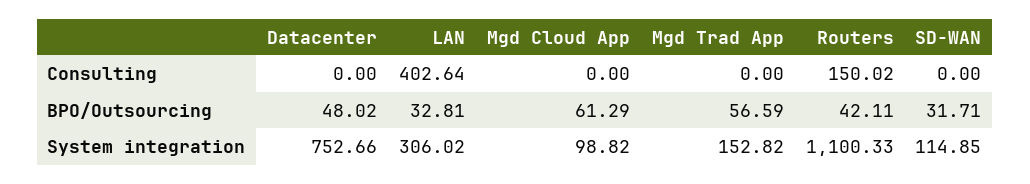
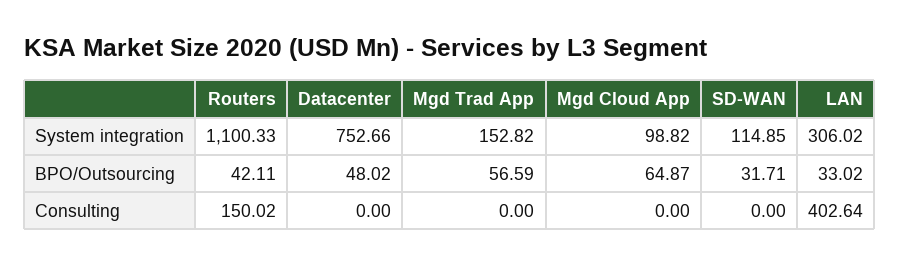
  {
    "Datacenter": {
      "Consulting": 0,
      "BPO/Outsourcing": 48.02,
      "System integration": 752.66
    },
    "LAN": {
      "Consulting": 402.64,
-     "BPO/Outsourcing": 32.81,
+     "BPO/Outsourcing": 33.02,
      "System integration": 306.02
    },
    "Mgd Cloud App": {
      "Consulting": 0,
-     "BPO/Outsourcing": 61.29,
+     "BPO/Outsourcing": 64.87,
      "System integration": 98.82
    },
    "Mgd Trad App": {
      "Consulting": 0,
      "BPO/Outsourcing": 56.59,
      "System integration": 152.82
    },
    "Routers": {
      "Consulting": 150.02,
      "BPO/Outsourcing": 42.11,
      "System integration": 1100.33
    },
    "SD-WAN": {
      "Consulting": 0,
      "BPO/Outsourcing": 31.71,
      "System integration": 114.85
    }
  }

